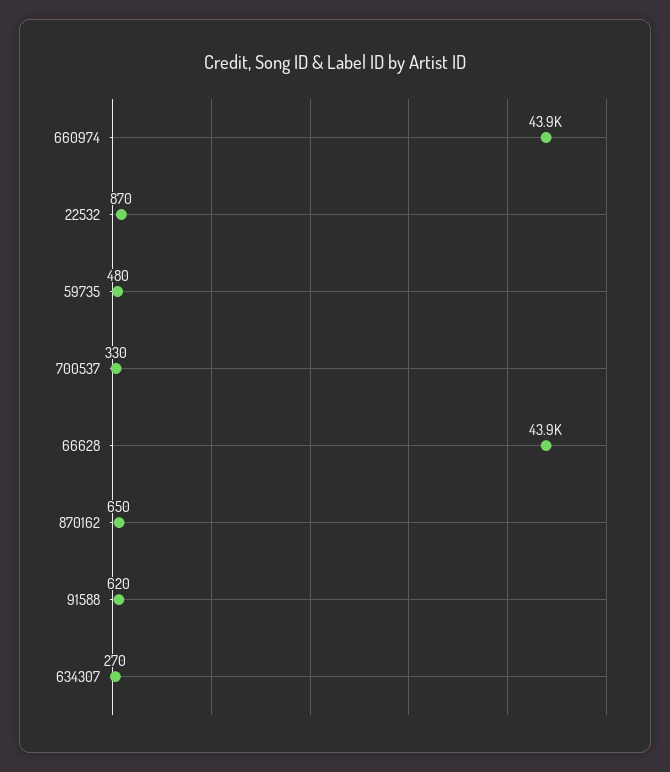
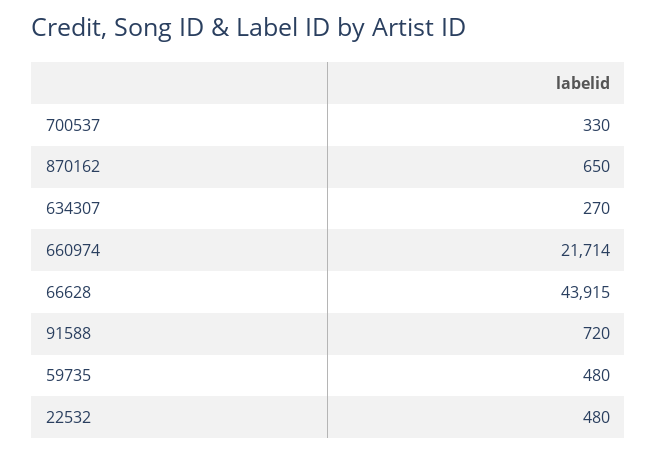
  {
-   "660974": 43900,
+   "660974": 21714,
-   "22532": 870,
+   "22532": 480,
    "59735": 480,
    "700537": 330,
    "66628": 43915,
    "870162": 650,
-   "91588": 620,
+   "91588": 720,
    "634307": 270
  }

